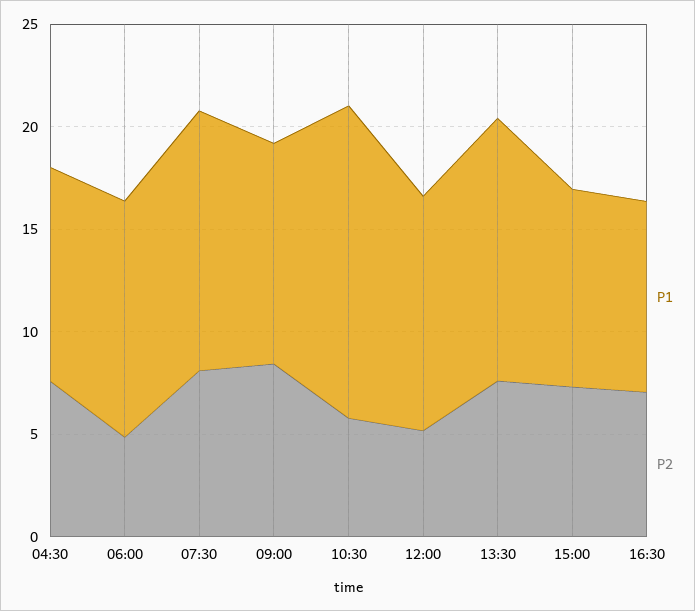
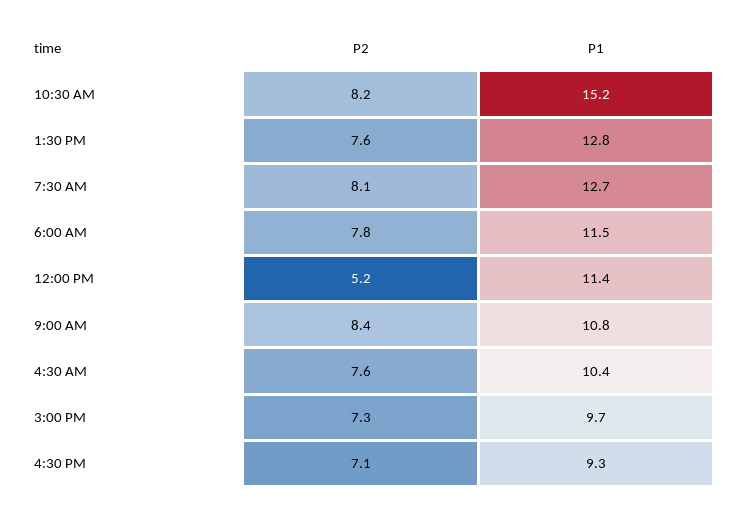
  {
    "P1": {
      "04:30": 10.4,
      "06:00": 11.5,
      "07:30": 12.7,
      "09:00": 10.8,
      "10:30": 15.2,
      "12:00": 11.4,
      "13:30": 12.8,
      "15:00": 9.7,
      "16:30": 9.3
    },
    "P2": {
      "04:30": 7.6,
-     "06:00": 5,
+     "06:00": 7.8,
      "07:30": 8.1,
      "09:00": 8.4,
-     "10:30": 6,
+     "10:30": 8.2,
      "12:00": 5.2,
      "13:30": 7.6,
      "15:00": 7.3,
      "16:30": 7.1
    }
  }

